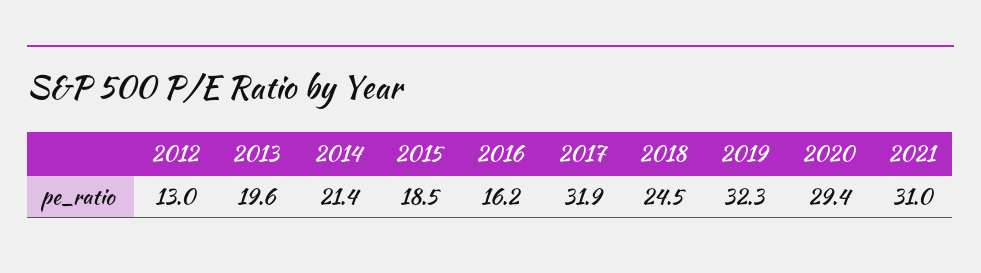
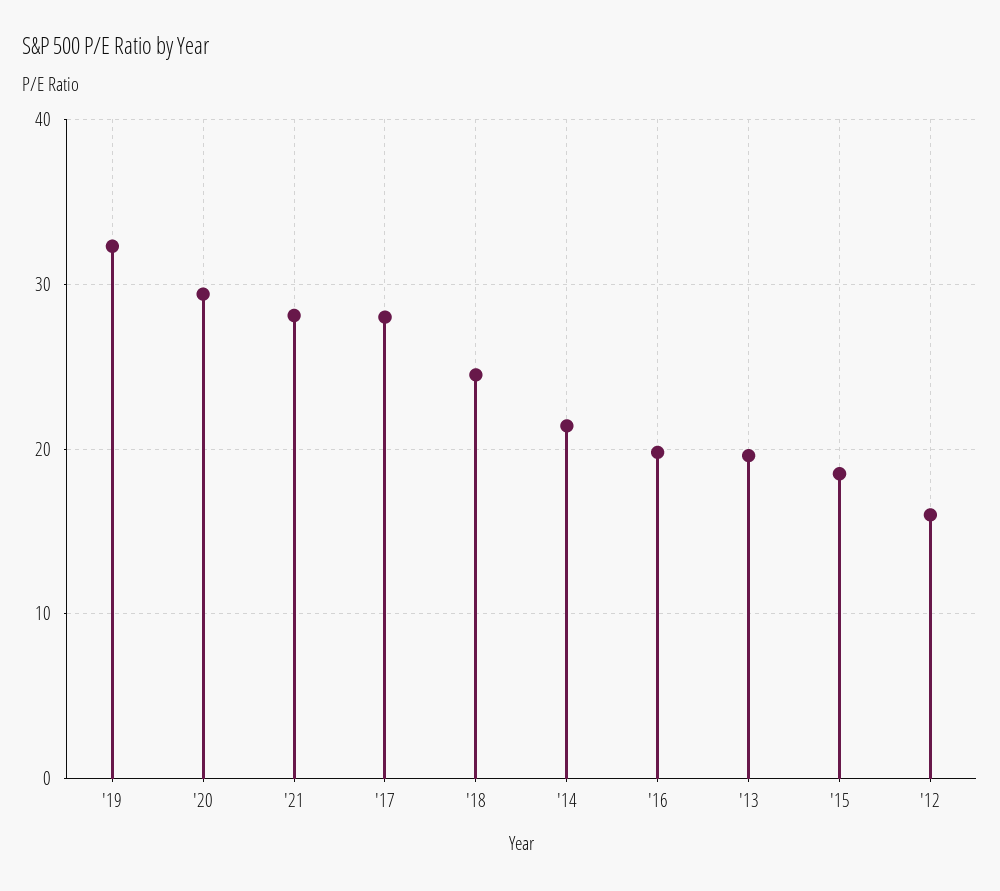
  {
-   "2012": 13,
+   "2012": 16,
    "2013": 19.6,
    "2014": 21.4,
    "2015": 18.5,
-   "2016": 16.2,
+   "2016": 20,
-   "2017": 31.9,
+   "2017": 28,
    "2018": 24.5,
    "2019": 32.3,
    "2020": 29.4,
-   "2021": 31
+   "2021": 28
  }

